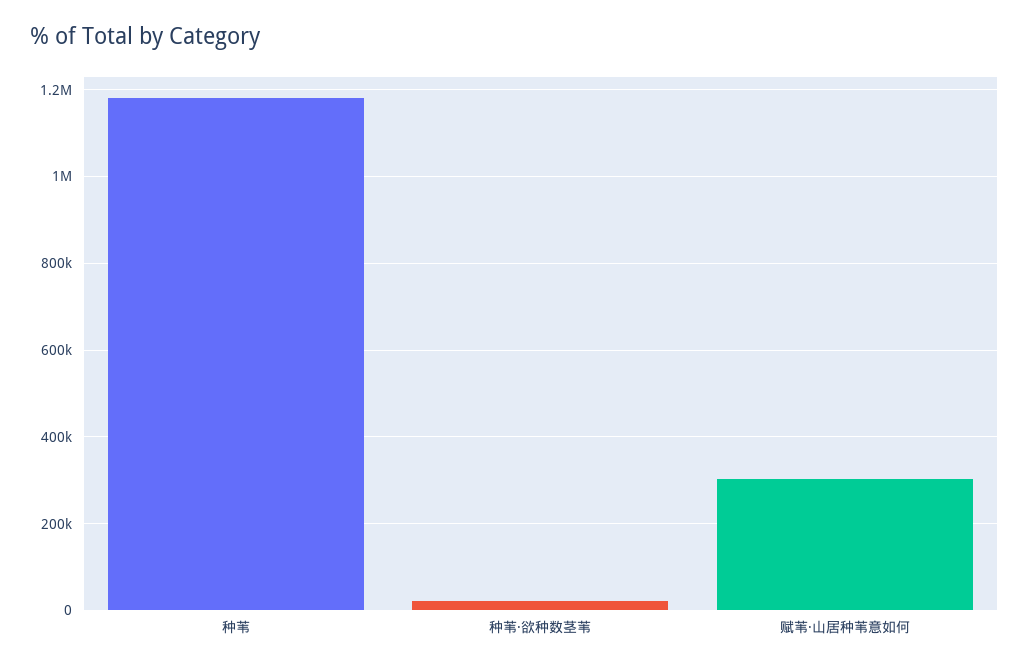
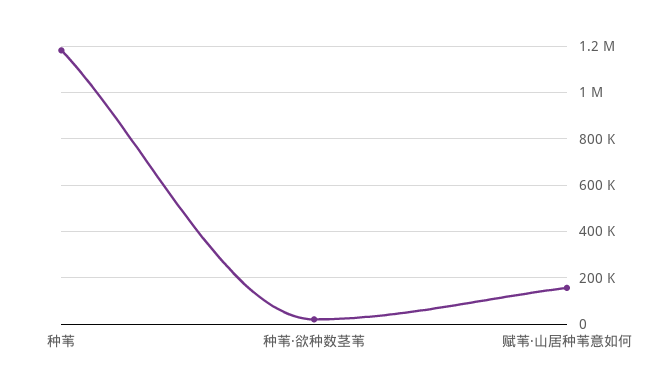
  {
    "种苇": 1180000,
    "种苇·欲种数茎苇": 20000,
-   "赋苇·山居种苇意如何": 300000
+   "赋苇·山居种苇意如何": 150000
  }

